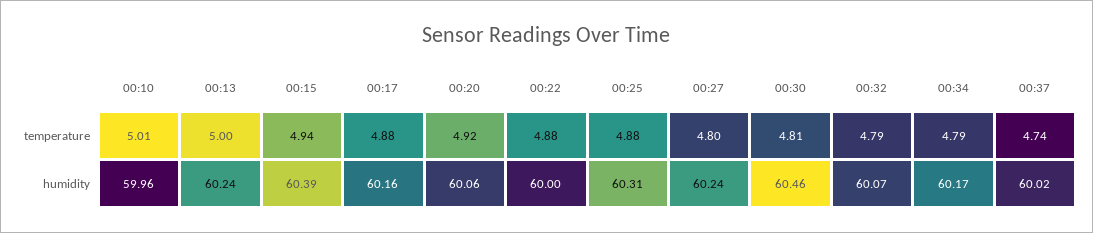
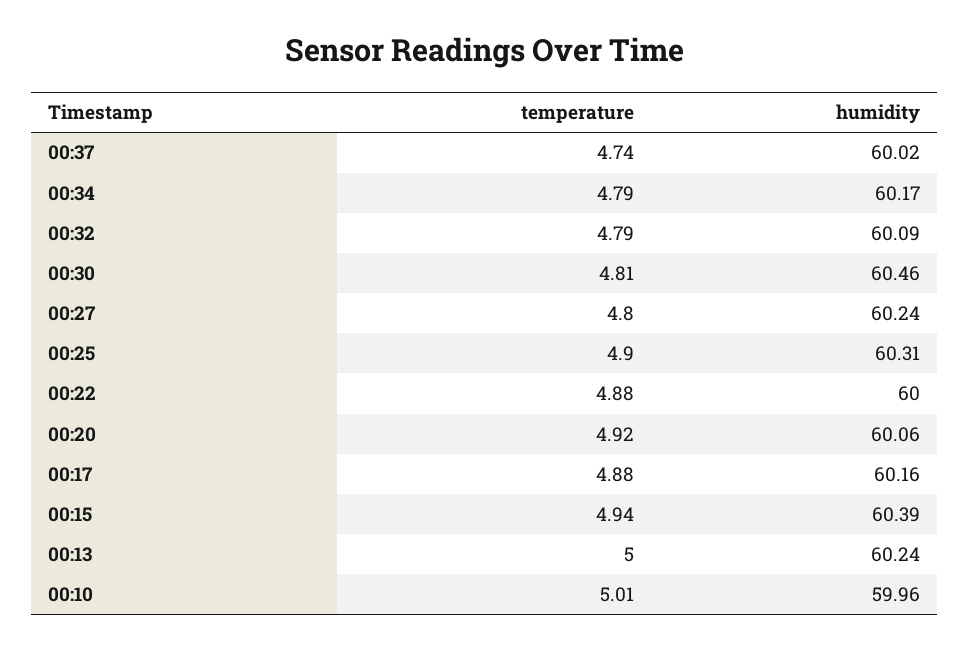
  {
    "00:10": {
      "temperature": 5.01,
      "humidity": 59.96
    },
    "00:13": {
      "temperature": 5,
      "humidity": 60.24
    },
    "00:15": {
      "temperature": 4.94,
      "humidity": 60.39
    },
    "00:17": {
      "temperature": 4.88,
      "humidity": 60.16
    },
    "00:20": {
      "temperature": 4.92,
      "humidity": 60.06
    },
    "00:22": {
      "temperature": 4.88,
      "humidity": 60
    },
    "00:25": {
-     "temperature": 4.88,
+     "temperature": 4.9,
      "humidity": 60.31
    },
    "00:27": {
      "temperature": 4.8,
      "humidity": 60.24
    },
    "00:30": {
      "temperature": 4.81,
      "humidity": 60.46
    },
    "00:32": {
      "temperature": 4.79,
-     "humidity": 60.07
+     "humidity": 60.09
    },
    "00:34": {
      "temperature": 4.79,
      "humidity": 60.17
    },
    "00:37": {
      "temperature": 4.74,
      "humidity": 60.02
    }
  }

